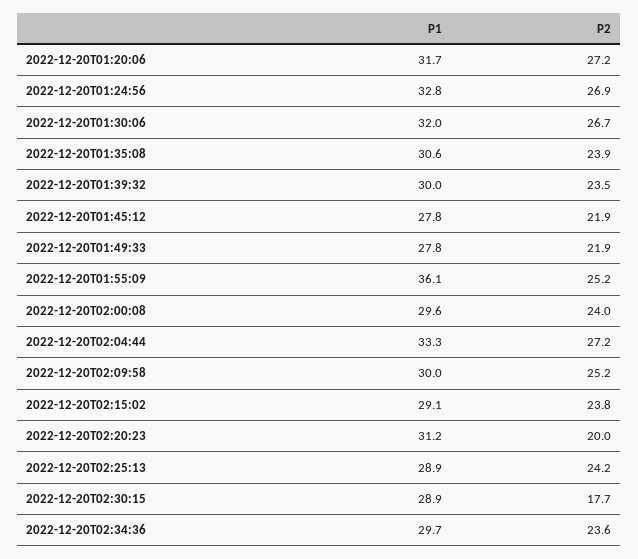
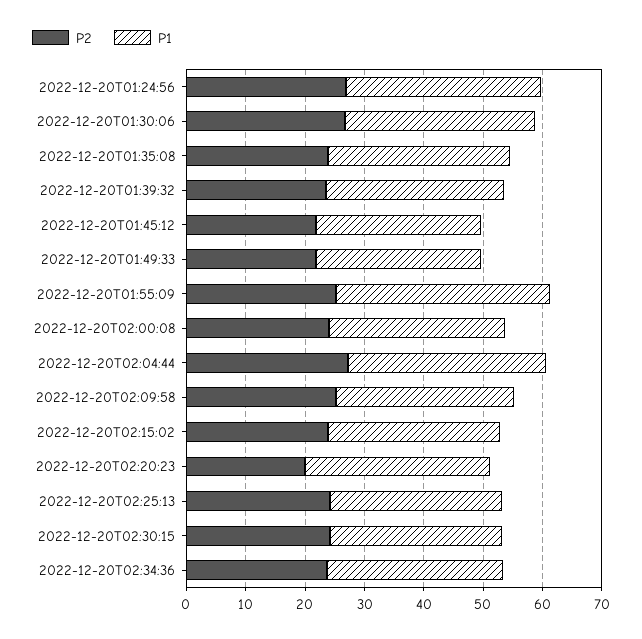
  {
    "P1": {
-     "2022-12-20T01:20:06": 31.7,
      "2022-12-20T01:24:56": 32.8,
      "2022-12-20T01:30:06": 32,
      "2022-12-20T01:35:08": 30.6,
      "2022-12-20T01:39:32": 30,
      "2022-12-20T01:45:12": 27.8,
      "2022-12-20T01:49:33": 27.8,
      "2022-12-20T01:55:09": 36.1,
      "2022-12-20T02:00:08": 29.6,
      "2022-12-20T02:04:44": 33.3,
      "2022-12-20T02:09:58": 30,
      "2022-12-20T02:15:02": 29.1,
      "2022-12-20T02:20:23": 31.2,
      "2022-12-20T02:25:13": 28.9,
      "2022-12-20T02:30:15": 28.9,
      "2022-12-20T02:34:36": 29.7
    },
    "P2": {
-     "2022-12-20T01:20:06": 27.2,
      "2022-12-20T01:24:56": 26.9,
      "2022-12-20T01:30:06": 26.7,
      "2022-12-20T01:35:08": 23.9,
      "2022-12-20T01:39:32": 23.5,
      "2022-12-20T01:45:12": 21.9,
      "2022-12-20T01:49:33": 21.9,
      "2022-12-20T01:55:09": 25.2,
      "2022-12-20T02:00:08": 24,
      "2022-12-20T02:04:44": 27.2,
      "2022-12-20T02:09:58": 25.2,
      "2022-12-20T02:15:02": 23.8,
      "2022-12-20T02:20:23": 20,
      "2022-12-20T02:25:13": 24.2,
-     "2022-12-20T02:30:15": 17.7,
+     "2022-12-20T02:30:15": 24,
      "2022-12-20T02:34:36": 23.6
    }
  }

